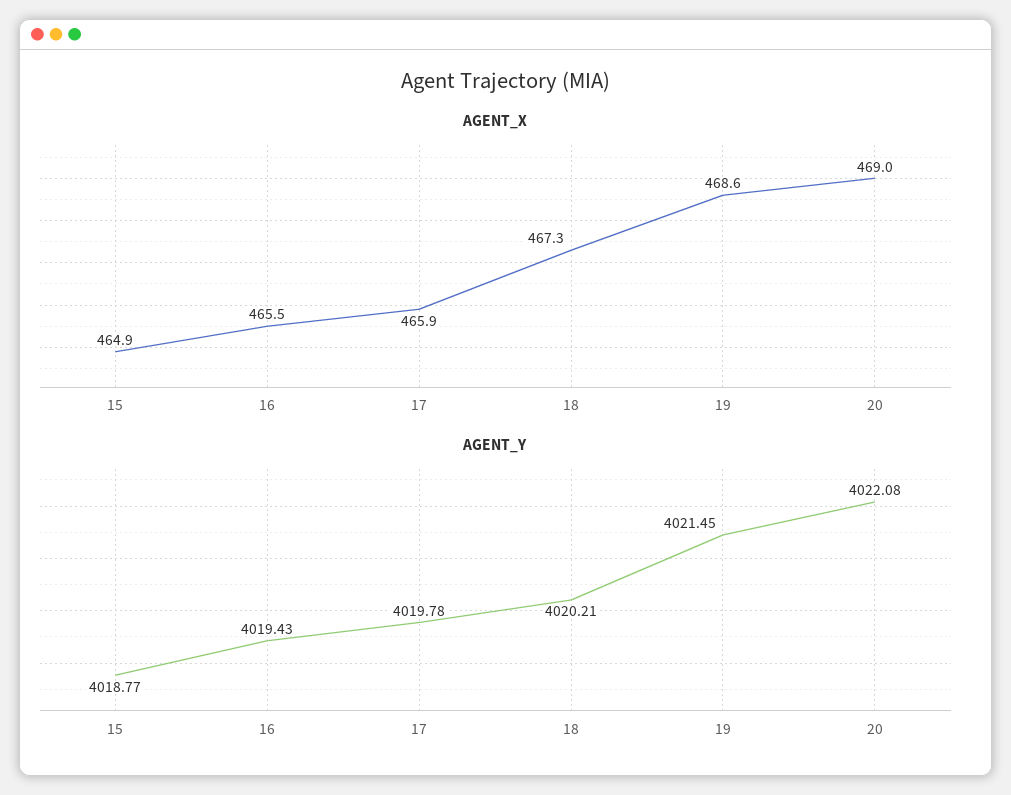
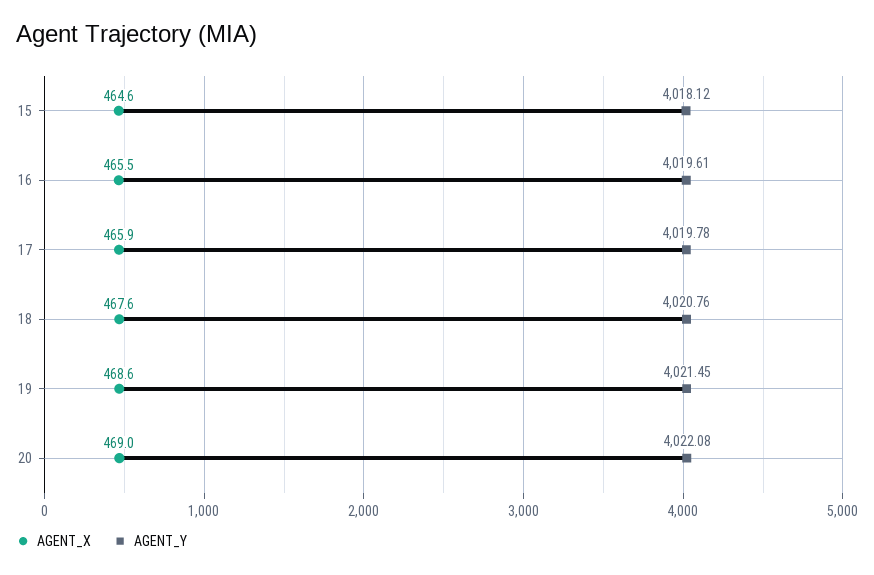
  {
    "AGENT_X": {
-     "15": 464.9,
+     "15": 464.6,
      "16": 465.5,
      "17": 465.9,
-     "18": 467.3,
+     "18": 467.6,
      "19": 468.6,
      "20": 469
    },
    "AGENT_Y": {
-     "15": 4018.77,
+     "15": 4018.12,
-     "16": 4019.43,
+     "16": 4019.61,
      "17": 4019.78,
-     "18": 4020.21,
+     "18": 4020.76,
      "19": 4021.45,
      "20": 4022.08
    }
  }

